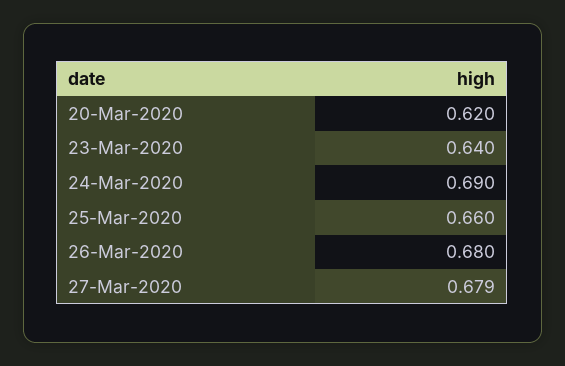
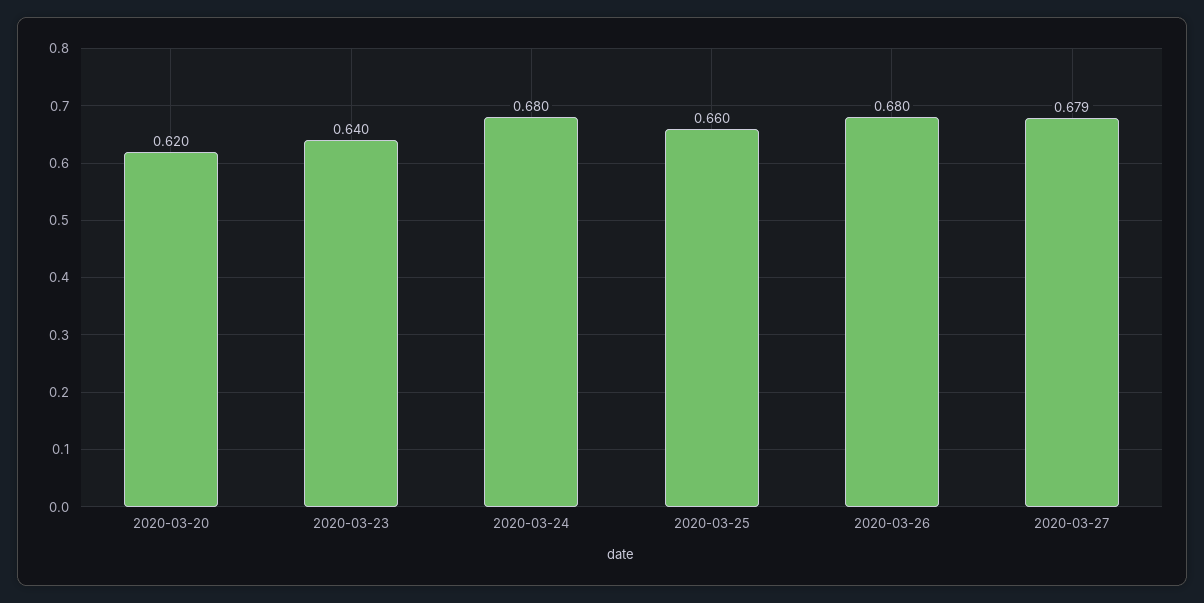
  {
    "20-Mar-2020": 0.62,
    "23-Mar-2020": 0.64,
-   "24-Mar-2020": 0.69,
+   "24-Mar-2020": 0.68,
    "25-Mar-2020": 0.66,
    "26-Mar-2020": 0.68,
    "27-Mar-2020": 0.679
  }

